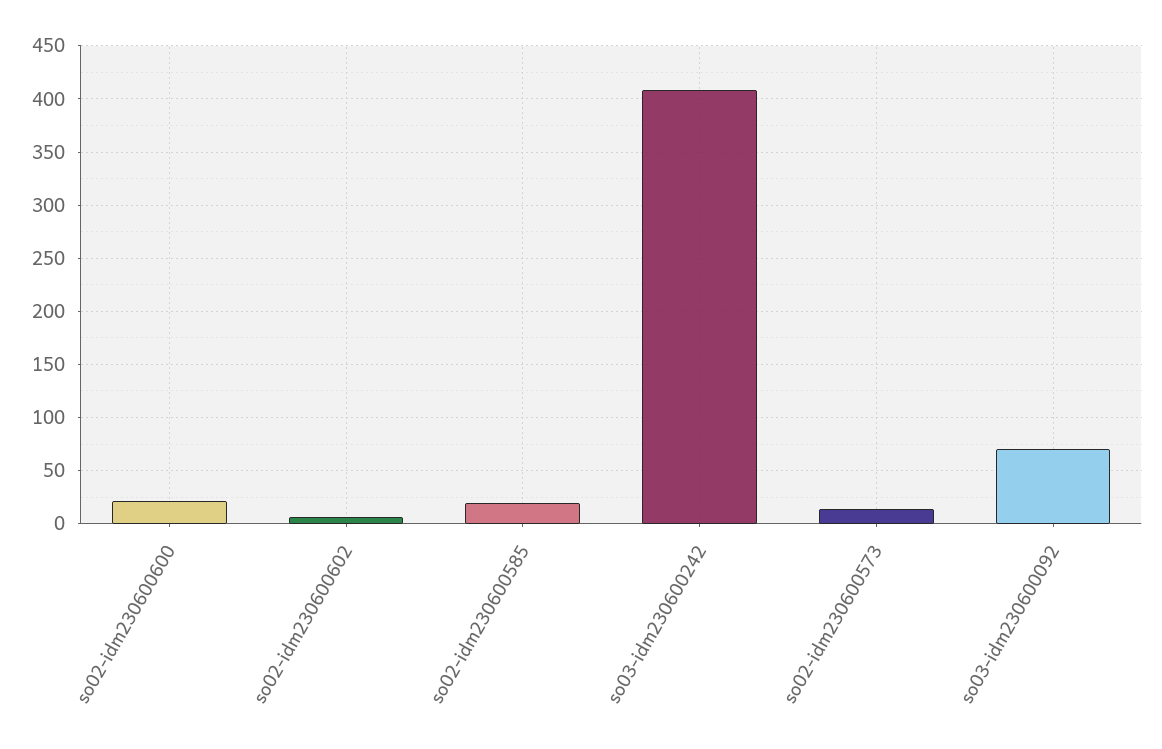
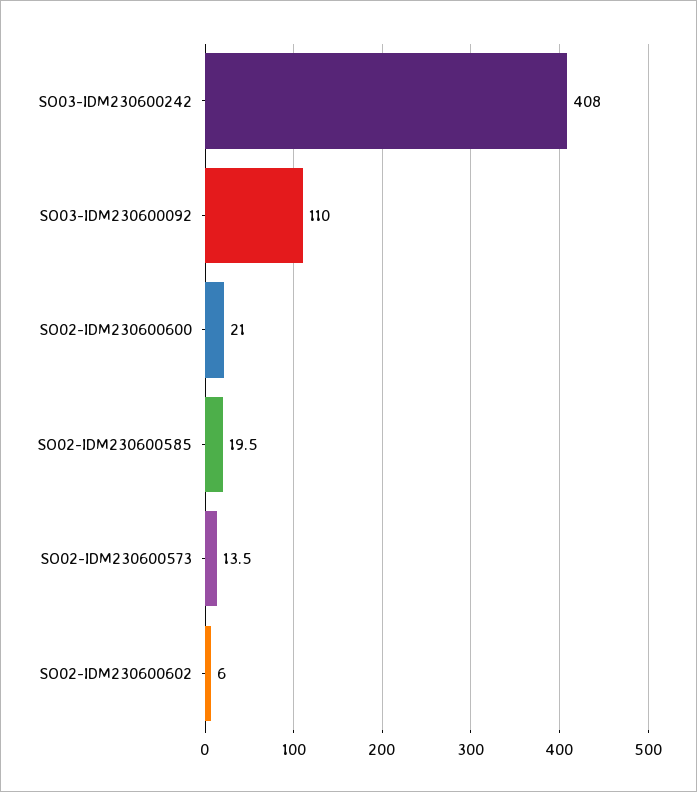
  {
    "so02-idm230600600": 21,
    "so02-idm230600602": 6,
    "so02-idm230600585": 19.5,
    "so03-idm230600242": 408,
    "so02-idm230600573": 13.5,
-   "so03-idm230600092": 70
+   "so03-idm230600092": 110
  }

